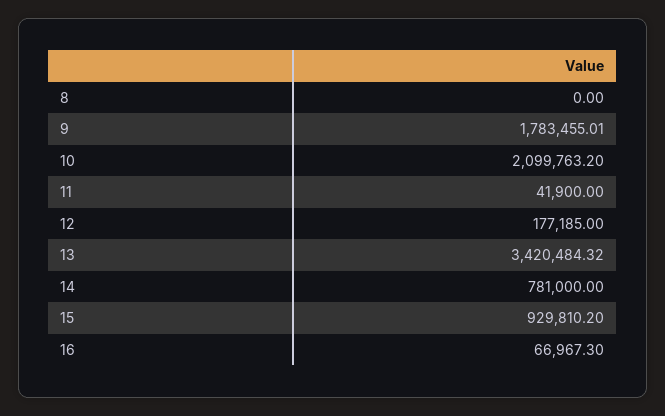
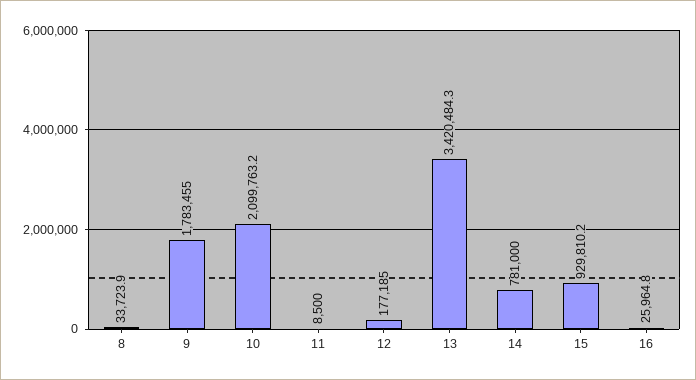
  {
-   "8": 0,
+   "8": 33723.9,
    "9": 1783455.01,
    "10": 2099763.2,
-   "11": 41900,
+   "11": 8500,
    "12": 177185,
    "13": 3420484.32,
    "14": 781000,
    "15": 929810.2,
-   "16": 66967.3
+   "16": 25964.8
  }

